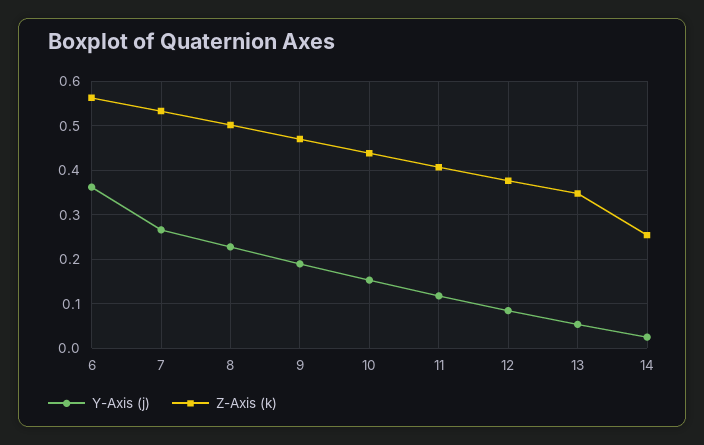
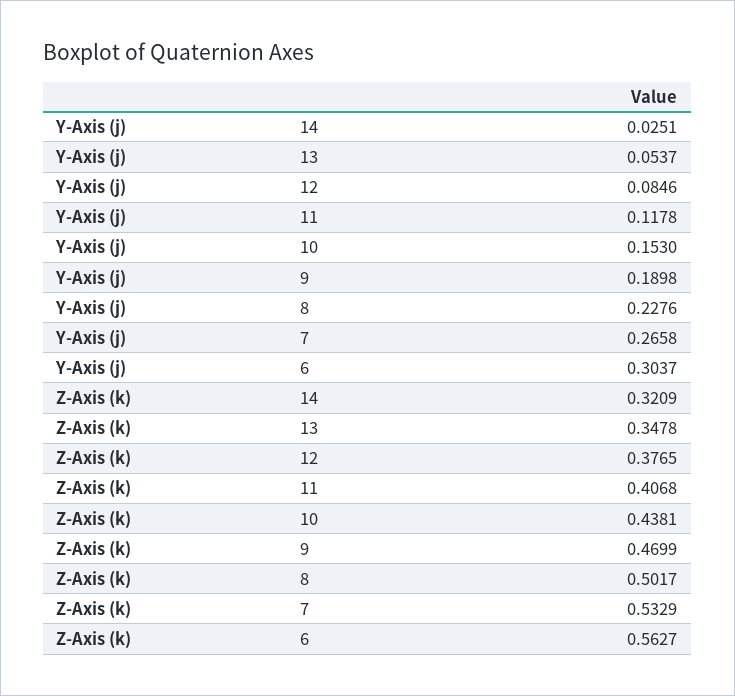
  {
    "Y-Axis (j)": {
-     "6": 0.36,
+     "6": 0.3037,
      "7": 0.2658,
      "8": 0.2276,
      "9": 0.1898,
      "10": 0.153,
      "11": 0.1178,
      "12": 0.0846,
      "13": 0.0537,
      "14": 0.0251
    },
    "Z-Axis (k)": {
      "6": 0.5627,
      "7": 0.5329,
      "8": 0.5017,
      "9": 0.4699,
      "10": 0.4381,
      "11": 0.4068,
      "12": 0.3765,
      "13": 0.3478,
-     "14": 0.26
+     "14": 0.3209
    }
  }

